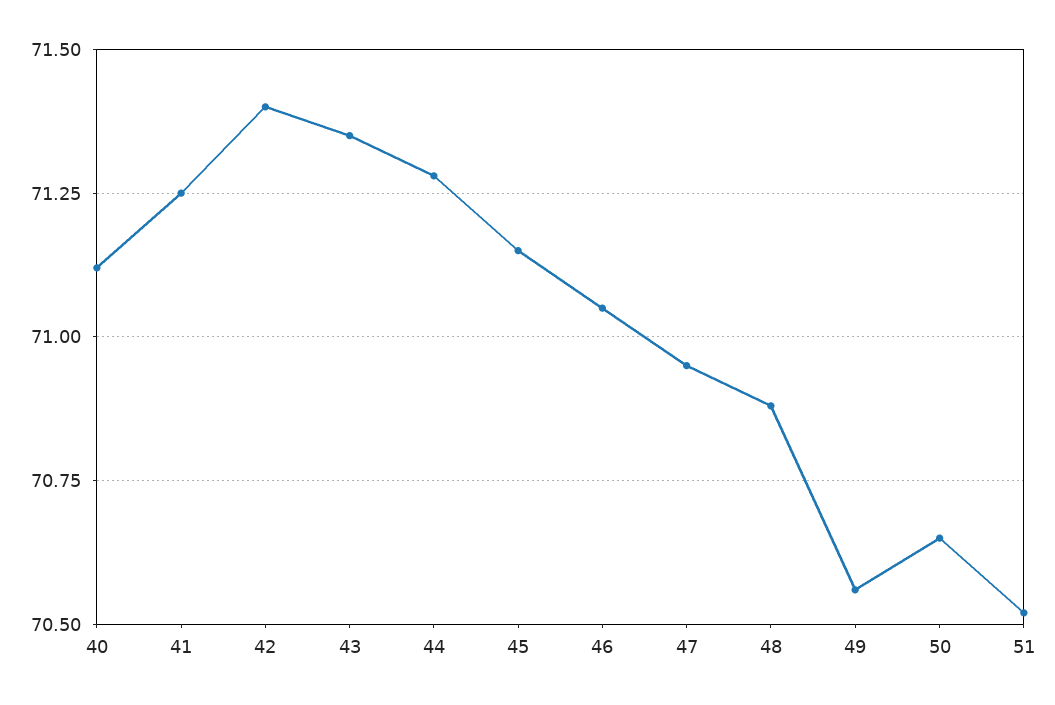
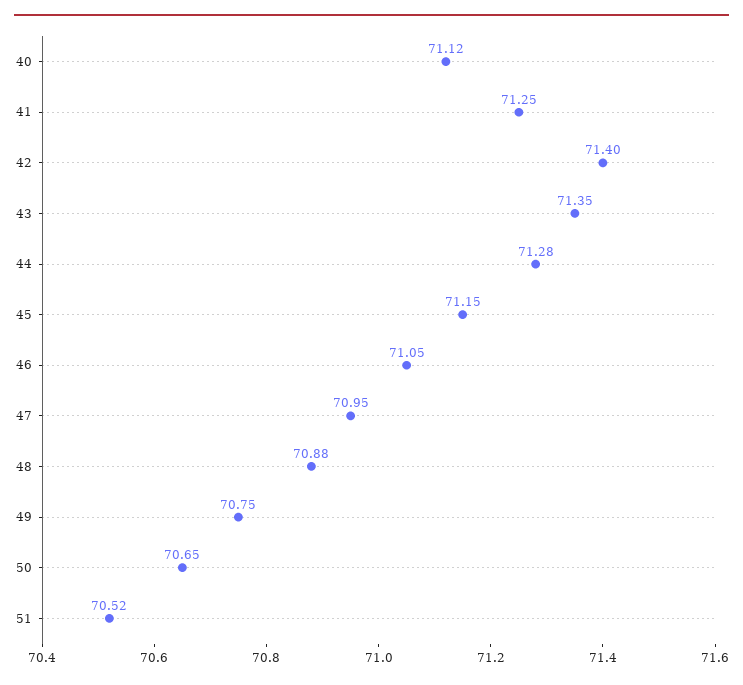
  {
    "40": 71.12,
    "41": 71.25,
    "42": 71.4,
    "43": 71.35,
    "44": 71.28,
    "45": 71.15,
    "46": 71.05,
    "47": 70.95,
    "48": 70.88,
-   "49": 70.55,
+   "49": 70.75,
    "50": 70.65,
    "51": 70.52
  }

